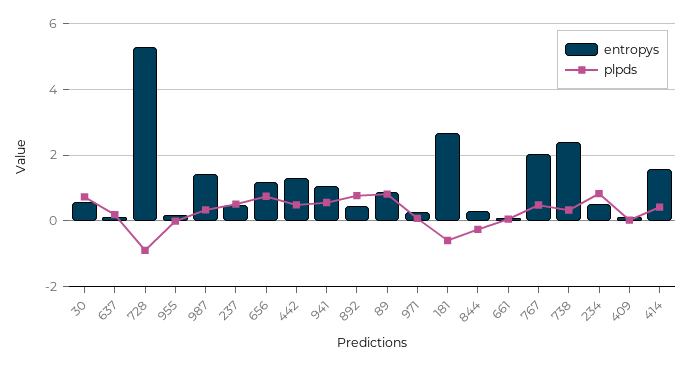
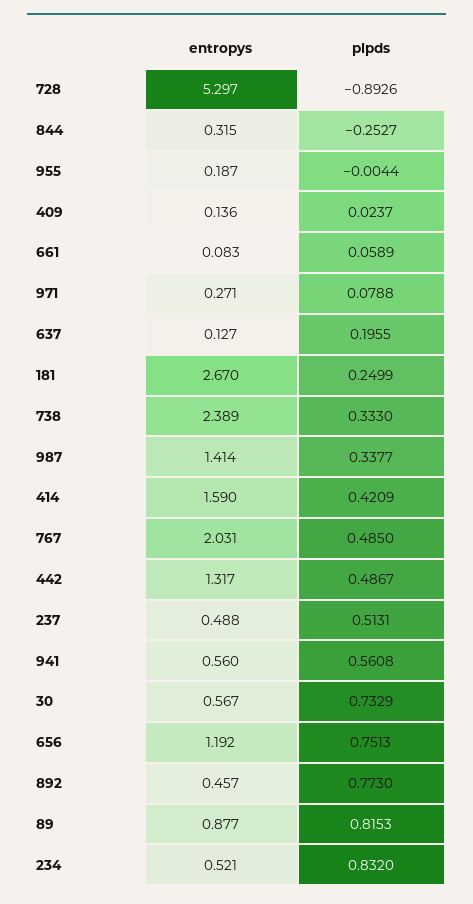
  {
    "entropys": {
      "30": 0.567,
      "637": 0.127,
      "728": 5.297,
      "955": 0.187,
      "987": 1.414,
      "237": 0.488,
      "656": 1.192,
      "442": 1.317,
-     "941": 1,
+     "941": 0.56,
      "892": 0.457,
      "89": 0.877,
      "971": 0.271,
      "181": 2.67,
      "844": 0.315,
      "661": 0.083,
      "767": 2.031,
      "738": 2.389,
      "234": 0.521,
      "409": 0.136,
      "414": 1.59
    },
    "plpds": {
      "30": 0.7329,
      "637": 0.1955,
      "728": -0.8926,
      "955": -0.0044,
      "987": 0.3377,
      "237": 0.5131,
      "656": 0.7513,
      "442": 0.4867,
      "941": 0.5608,
      "892": 0.773,
      "89": 0.8153,
      "971": 0.0788,
-     "181": -0.6,
+     "181": 0.2499,
      "844": -0.2527,
      "661": 0.0589,
      "767": 0.485,
      "738": 0.333,
      "234": 0.832,
      "409": 0.0237,
      "414": 0.4209
    }
  }

